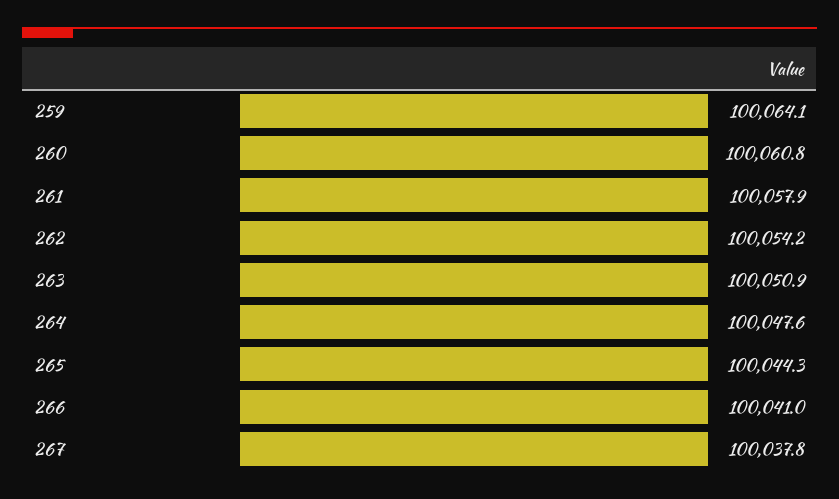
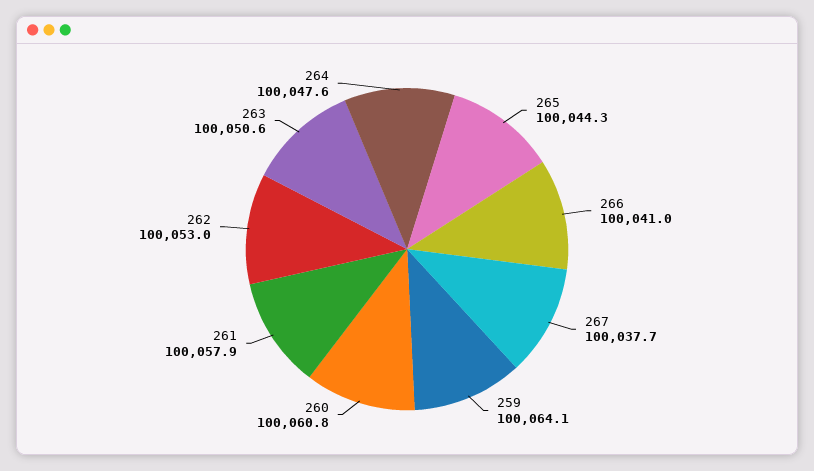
  {
    "259": 100064.1,
    "260": 100060.8,
    "261": 100057.9,
-   "262": 100054.2,
+   "262": 100053,
-   "263": 100050.9,
+   "263": 100050.6,
    "264": 100047.6,
    "265": 100044.3,
    "266": 100041,
-   "267": 100037.8
+   "267": 100037.7
  }

